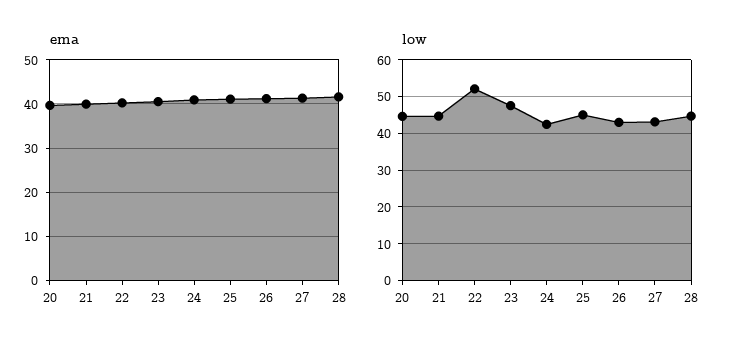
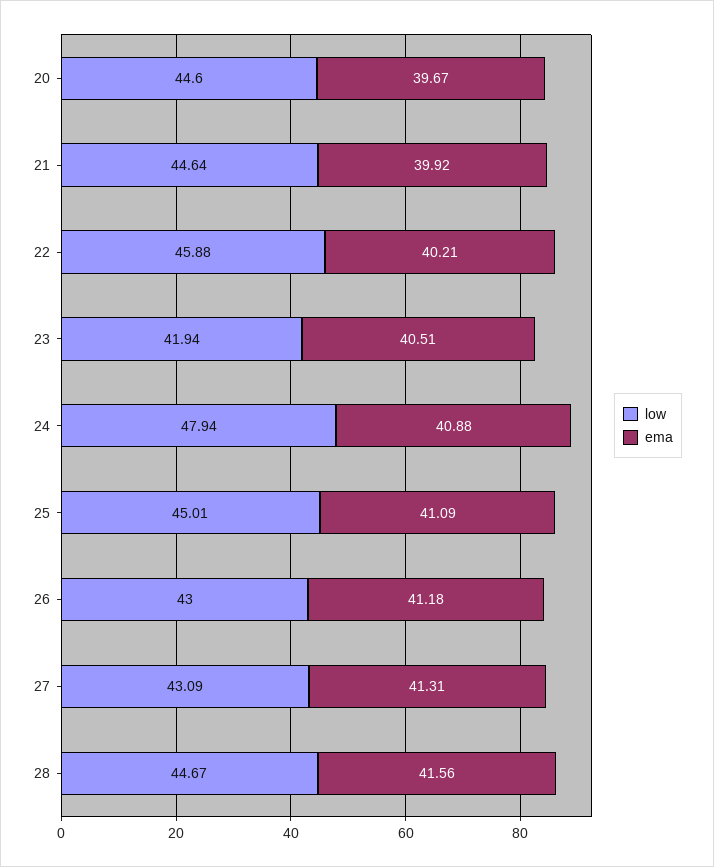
  {
    "ema": {
      "20": 39.67,
      "21": 39.92,
      "22": 40.21,
      "23": 40.51,
      "24": 40.88,
      "25": 41.09,
      "26": 41.18,
      "27": 41.31,
      "28": 41.56
    },
    "low": {
      "20": 44.6,
      "21": 44.64,
-     "22": 52,
+     "22": 45.88,
-     "23": 48,
+     "23": 41.94,
-     "24": 42,
+     "24": 47.94,
      "25": 45.01,
      "26": 43,
      "27": 43.09,
      "28": 44.67
    }
  }

